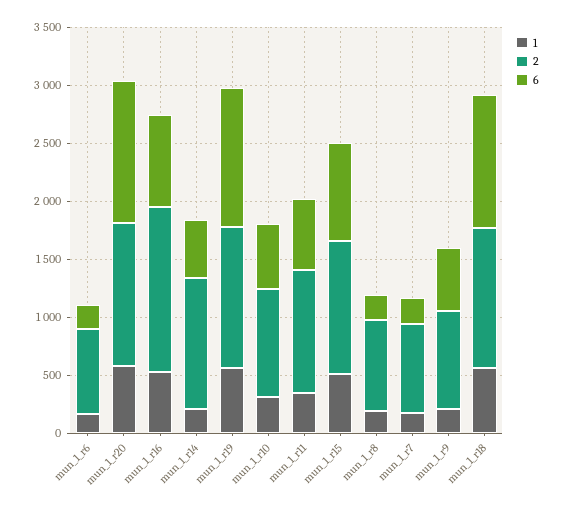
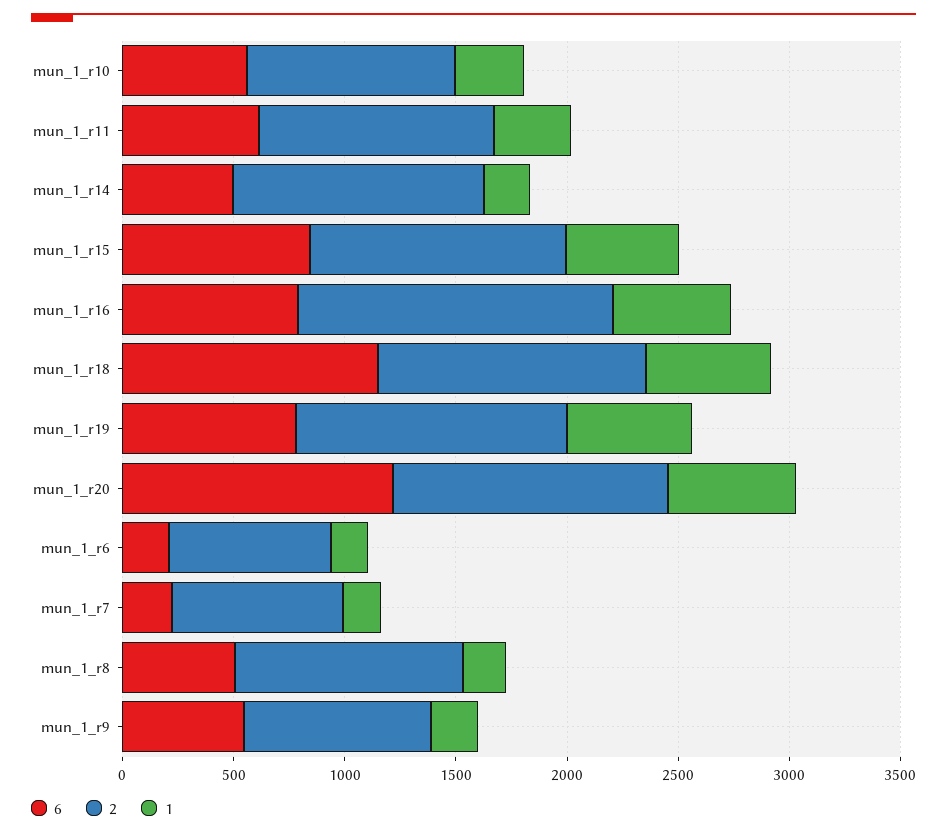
  {
    "1": {
      "mun_1_r6": 200,
      "mun_1_r20": 600,
      "mun_1_r16": 500,
      "mun_1_r14": 200,
      "mun_1_r19": 600,
      "mun_1_r10": 300,
      "mun_1_r11": 400,
      "mun_1_r15": 500,
      "mun_1_r8": 200,
      "mun_1_r7": 200,
      "mun_1_r9": 200,
      "mun_1_r18": 600
    },
    "2": {
      "mun_1_r6": 700,
      "mun_1_r20": 1200,
      "mun_1_r16": 1400,
      "mun_1_r14": 1100,
      "mun_1_r19": 1200,
      "mun_1_r10": 900,
      "mun_1_r11": 1100,
      "mun_1_r15": 1200,
-     "mun_1_r8": 800,
+     "mun_1_r8": 1000,
      "mun_1_r7": 800,
      "mun_1_r9": 800,
      "mun_1_r18": 1200
    },
    "6": {
      "mun_1_r6": 200,
      "mun_1_r20": 1200,
      "mun_1_r16": 800,
      "mun_1_r14": 500,
-     "mun_1_r19": 1200,
+     "mun_1_r19": 800,
      "mun_1_r10": 600,
      "mun_1_r11": 600,
      "mun_1_r15": 800,
-     "mun_1_r8": 200,
+     "mun_1_r8": 500,
      "mun_1_r7": 200,
      "mun_1_r9": 500,
      "mun_1_r18": 1200
    }
  }

